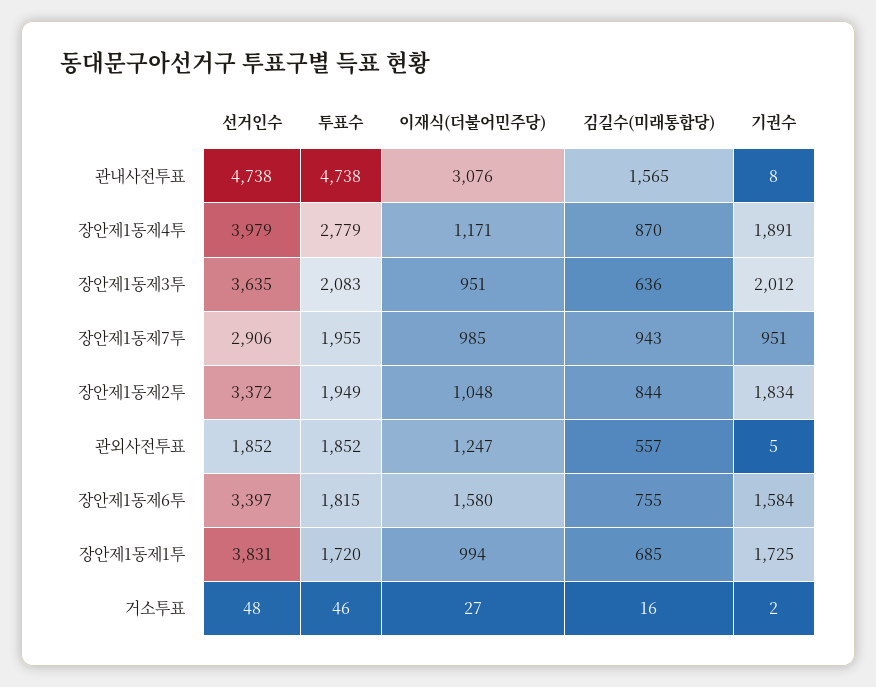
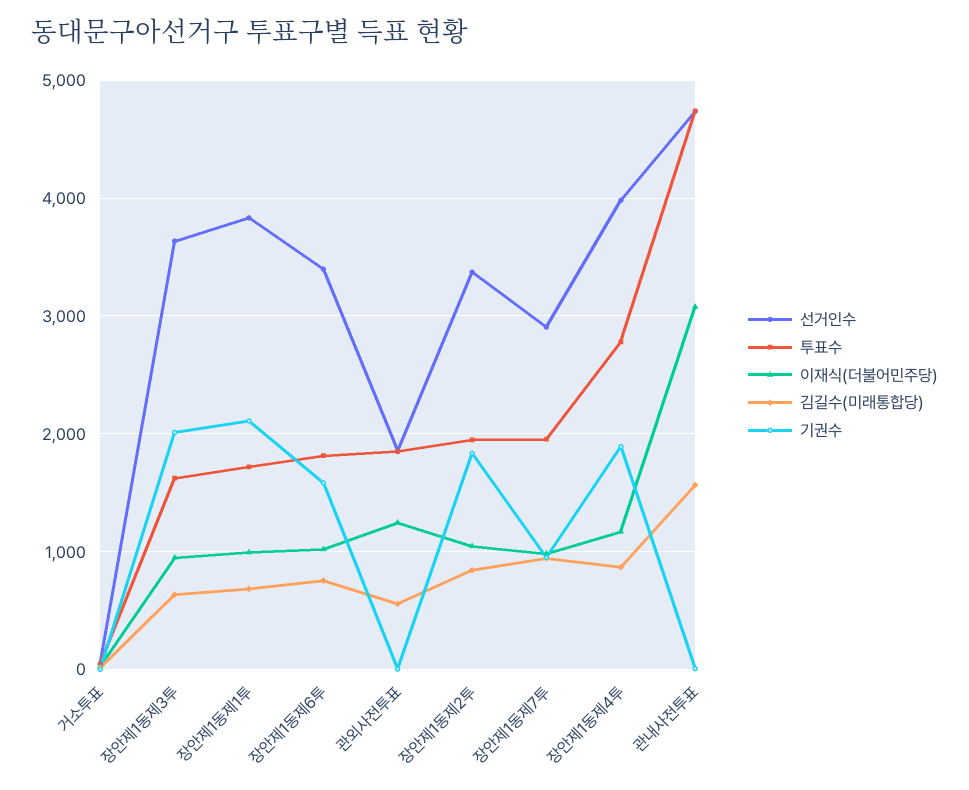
  {
    "선거인수": {
      "관내사전투표": 4738,
      "장안제1동제4투": 3979,
      "장안제1동제3투": 3635,
      "장안제1동제7투": 2906,
      "장안제1동제2투": 3372,
      "관외사전투표": 1852,
      "장안제1동제6투": 3397,
      "장안제1동제1투": 3831,
      "거소투표": 48
    },
    "투표수": {
      "관내사전투표": 4738,
      "장안제1동제4투": 2779,
-     "장안제1동제3투": 2083,
+     "장안제1동제3투": 1600,
      "장안제1동제7투": 1955,
      "장안제1동제2투": 1949,
      "관외사전투표": 1852,
      "장안제1동제6투": 1815,
      "장안제1동제1투": 1720,
      "거소투표": 46
    },
    "이재식(더불어민주당)": {
      "관내사전투표": 3076,
      "장안제1동제4투": 1171,
      "장안제1동제3투": 951,
      "장안제1동제7투": 985,
      "장안제1동제2투": 1048,
      "관외사전투표": 1247,
-     "장안제1동제6투": 1580,
+     "장안제1동제6투": 1000,
      "장안제1동제1투": 994,
      "거소투표": 27
    },
    "김길수(미래통합당)": {
      "관내사전투표": 1565,
      "장안제1동제4투": 870,
      "장안제1동제3투": 636,
      "장안제1동제7투": 943,
      "장안제1동제2투": 844,
      "관외사전투표": 557,
      "장안제1동제6투": 755,
      "장안제1동제1투": 685,
      "거소투표": 16
    },
    "기권수": {
      "관내사전투표": 8,
      "장안제1동제4투": 1891,
      "장안제1동제3투": 2012,
      "장안제1동제7투": 951,
      "장안제1동제2투": 1834,
      "관외사전투표": 5,
      "장안제1동제6투": 1584,
-     "장안제1동제1투": 1725,
+     "장안제1동제1투": 2100,
      "거소투표": 2
    }
  }

